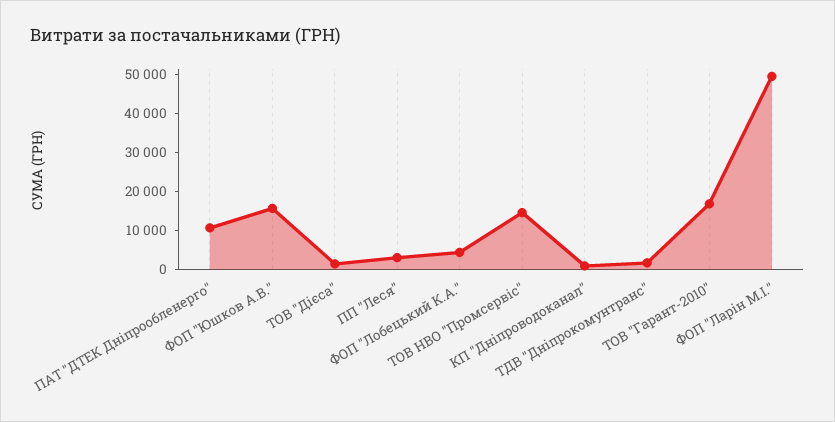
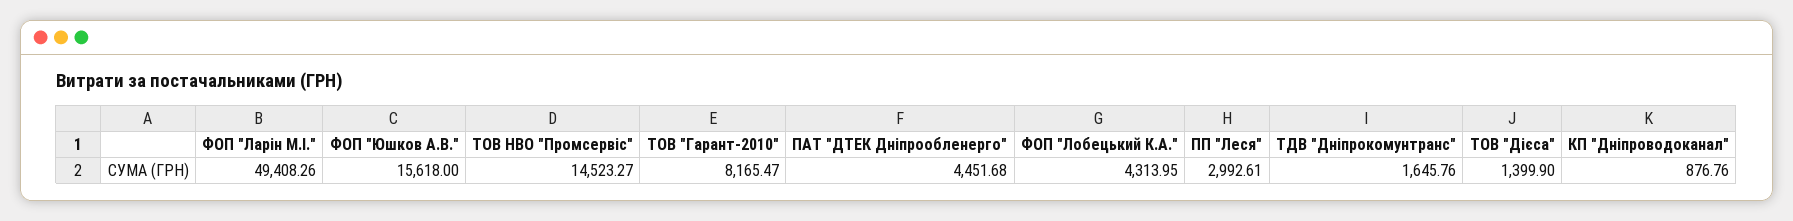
  {
-   "ПАТ \"ДТЕК Дніпрообленерго\"": 10000,
+   "ПАТ \"ДТЕК Дніпрообленерго\"": 4451.68,
    "ФОП \"Юшков А.В.\"": 15618,
    "ТОВ \"Дієса\"": 1399.9,
    "ПП \"Леся\"": 2992.61,
    "ФОП \"Лобецький К.А.\"": 4313.95,
    "ТОВ НВО \"Промсервіс\"": 14523.27,
    "КП \"Дніпроводоканал\"": 876.76,
    "ТДВ \"Дніпрокомунтранс\"": 1645.76,
-   "ТОВ \"Гарант-2010\"": 17500,
+   "ТОВ \"Гарант-2010\"": 8165.47,
    "ФОП \"Ларін М.І.\"": 49408.26
  }

